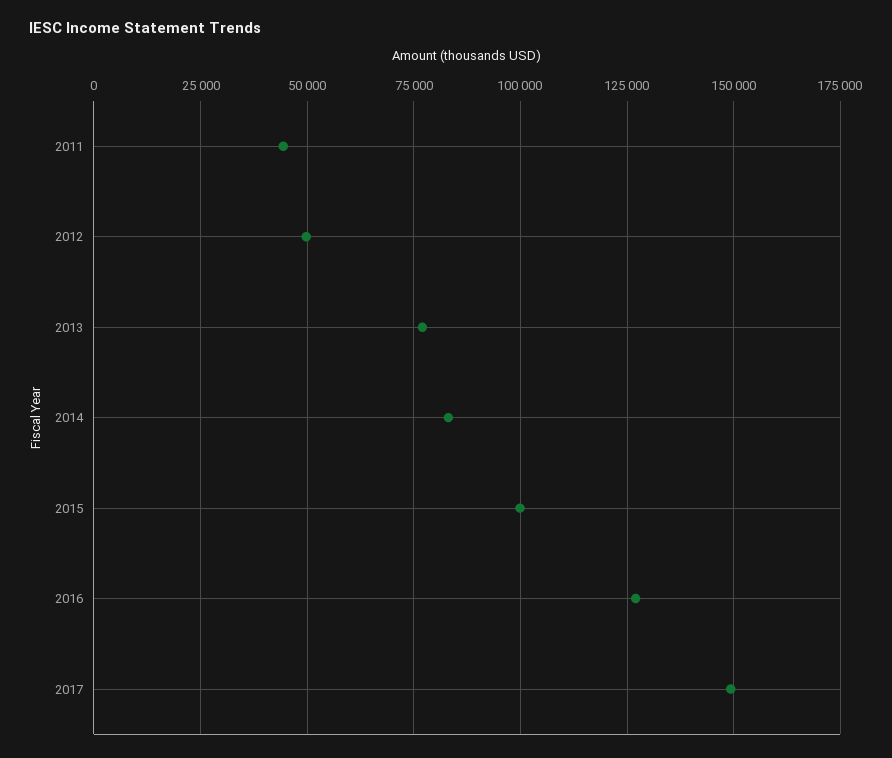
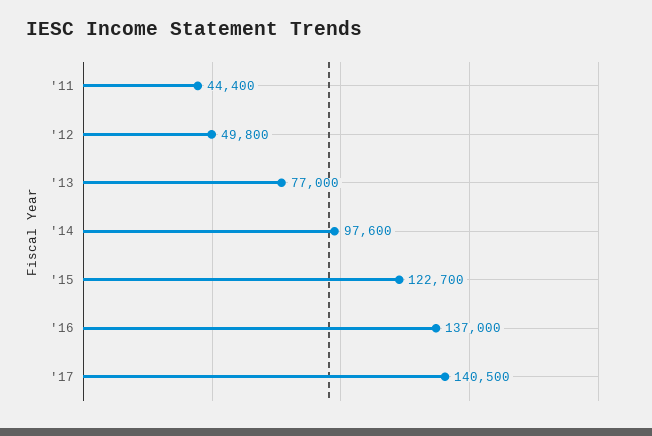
  {
    "2011": 44400,
    "2012": 49800,
    "2013": 77000,
-   "2014": 82500,
+   "2014": 97600,
-   "2015": 100000,
+   "2015": 122700,
-   "2016": 127500,
+   "2016": 137000,
-   "2017": 150000
+   "2017": 140500
  }

